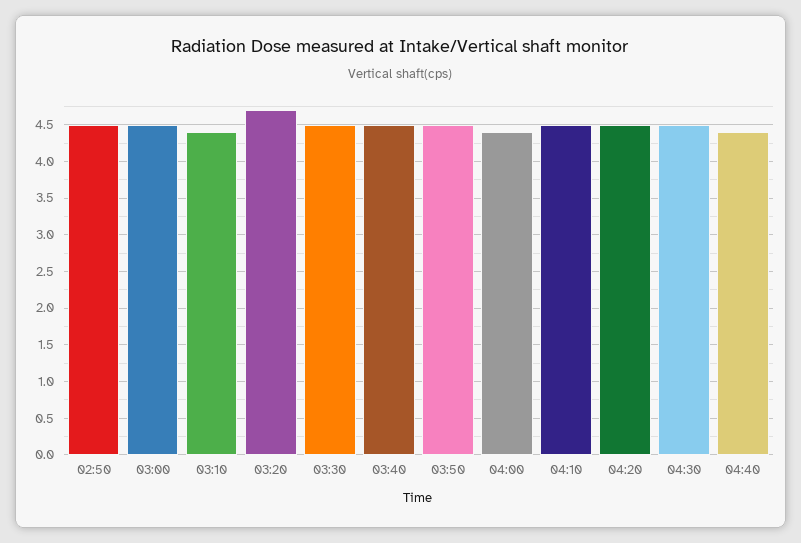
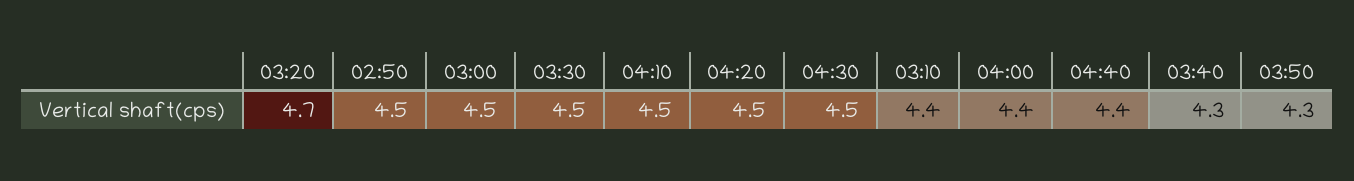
  {
    "02:50": 4.5,
    "03:00": 4.5,
    "03:10": 4.4,
    "03:20": 4.7,
    "03:30": 4.5,
-   "03:40": 4.5,
+   "03:40": 4.3,
-   "03:50": 4.5,
+   "03:50": 4.3,
    "04:00": 4.4,
    "04:10": 4.5,
    "04:20": 4.5,
    "04:30": 4.5,
    "04:40": 4.4
  }

